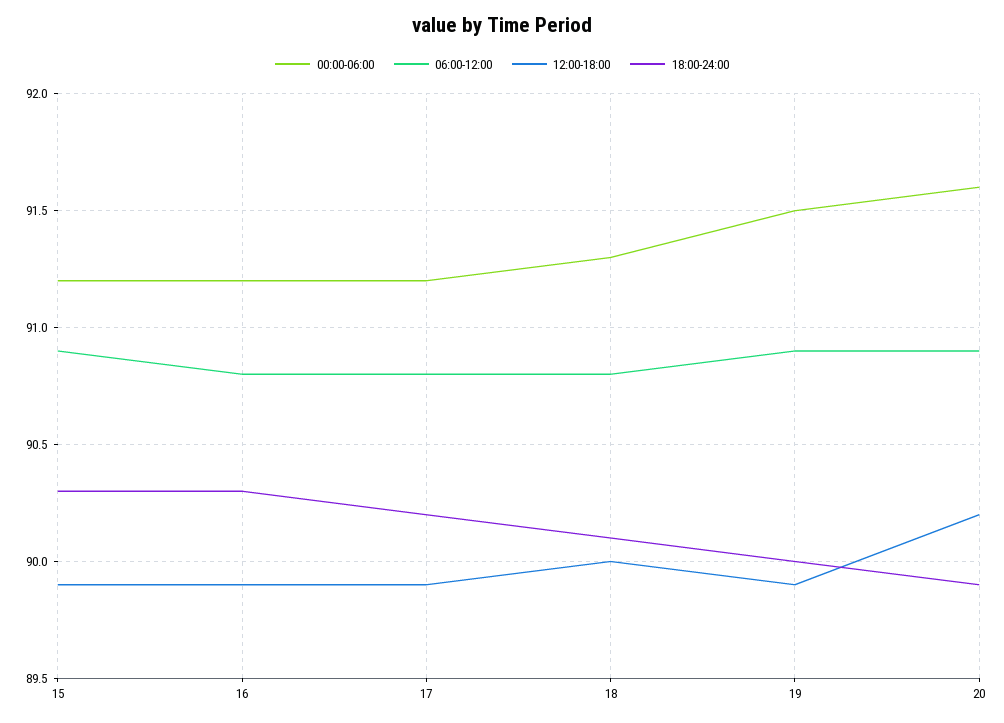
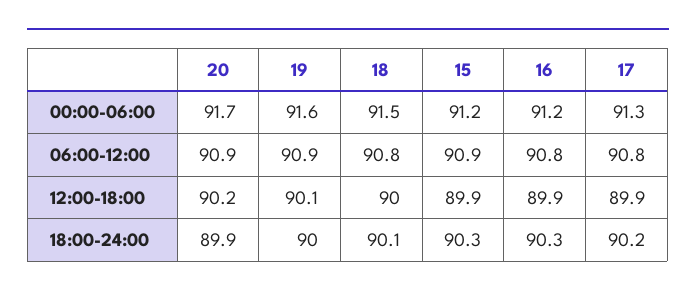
  {
    "00:00-06:00": {
      "15": 91.2,
      "16": 91.2,
-     "17": 91.2,
+     "17": 91.3,
-     "18": 91.3,
+     "18": 91.5,
-     "19": 91.5,
+     "19": 91.6,
-     "20": 91.6
+     "20": 91.7
    },
    "06:00-12:00": {
      "15": 90.9,
      "16": 90.8,
      "17": 90.8,
      "18": 90.8,
      "19": 90.9,
      "20": 90.9
    },
    "12:00-18:00": {
      "15": 89.9,
      "16": 89.9,
      "17": 89.9,
      "18": 90,
-     "19": 89.9,
+     "19": 90.1,
      "20": 90.2
    },
    "18:00-24:00": {
      "15": 90.3,
      "16": 90.3,
      "17": 90.2,
      "18": 90.1,
      "19": 90,
      "20": 89.9
    }
  }

